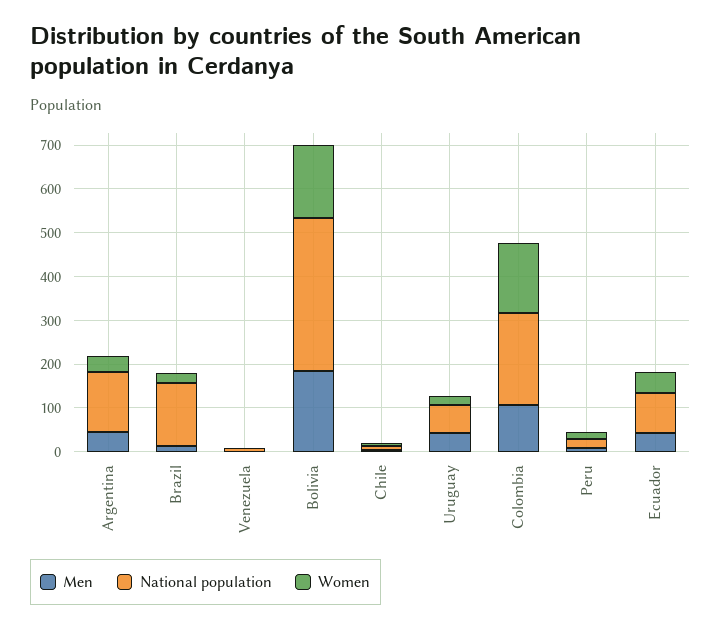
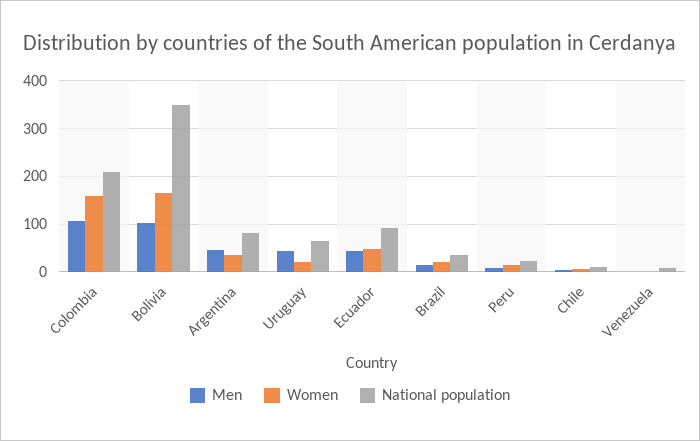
  {
    "Men": {
      "Argentina": 40,
      "Brazil": 20,
      "Venezuela": 0,
-     "Bolivia": 180,
+     "Bolivia": 100,
      "Chile": 0,
      "Uruguay": 40,
      "Colombia": 100,
      "Peru": 0,
      "Ecuador": 40
    },
    "National population": {
-     "Argentina": 140,
+     "Argentina": 80,
-     "Brazil": 140,
+     "Brazil": 40,
      "Venezuela": 0,
      "Bolivia": 360,
      "Chile": 20,
      "Uruguay": 60,
      "Colombia": 220,
      "Peru": 20,
      "Ecuador": 100
    },
    "Women": {
      "Argentina": 40,
      "Brazil": 20,
      "Venezuela": 0,
      "Bolivia": 160,
      "Chile": 0,
      "Uruguay": 20,
      "Colombia": 160,
      "Peru": 20,
      "Ecuador": 40
    }
  }

